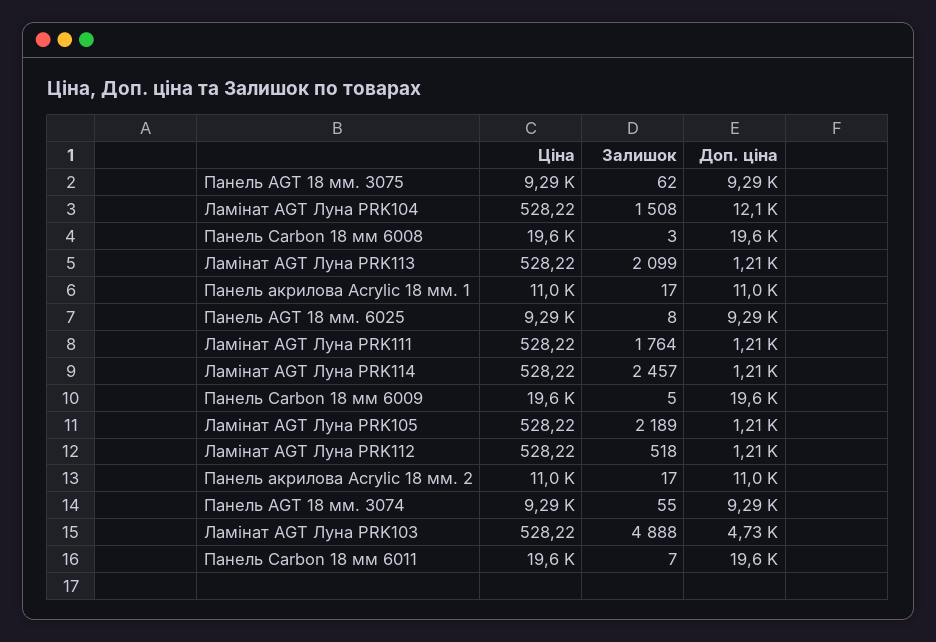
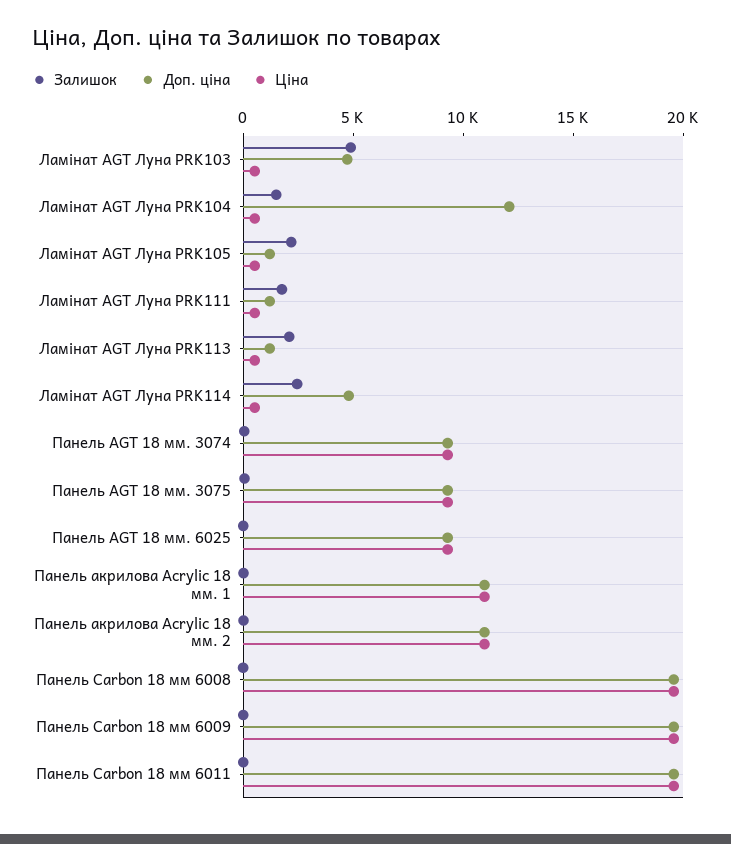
  {
    "Ціна": {
      "Панель AGT 18 мм. 3075": 9290,
      "Ламінат AGT Луна PRK104": 528.22,
      "Панель Carbon 18 мм 6008": 19600,
      "Ламінат AGT Луна PRK113": 528.22,
      "Панель акрилова Acrylic 18 мм. 1": 11000,
      "Панель AGT 18 мм. 6025": 9290,
      "Ламінат AGT Луна PRK111": 528.22,
      "Ламінат AGT Луна PRK114": 528.22,
      "Панель Carbon 18 мм 6009": 19600,
      "Ламінат AGT Луна PRK105": 528.22,
-     "Ламінат AGT Луна PRK112": 528.22,
      "Панель акрилова Acrylic 18 мм. 2": 11000,
      "Панель AGT 18 мм. 3074": 9290,
      "Ламінат AGT Луна PRK103": 528.22,
      "Панель Carbon 18 мм 6011": 19600
    },
    "Залишок": {
      "Панель AGT 18 мм. 3075": 62,
      "Ламінат AGT Луна PRK104": 1508,
      "Панель Carbon 18 мм 6008": 3,
      "Ламінат AGT Луна PRK113": 2099,
      "Панель акрилова Acrylic 18 мм. 1": 17,
      "Панель AGT 18 мм. 6025": 8,
      "Ламінат AGT Луна PRK111": 1764,
      "Ламінат AGT Луна PRK114": 2457,
      "Панель Carbon 18 мм 6009": 5,
      "Ламінат AGT Луна PRK105": 2189,
-     "Ламінат AGT Луна PRK112": 518,
      "Панель акрилова Acrylic 18 мм. 2": 17,
      "Панель AGT 18 мм. 3074": 55,
      "Ламінат AGT Луна PRK103": 4888,
      "Панель Carbon 18 мм 6011": 7
    },
    "Доп. ціна": {
      "Панель AGT 18 мм. 3075": 9290,
      "Ламінат AGT Луна PRK104": 12100,
      "Панель Carbon 18 мм 6008": 19600,
      "Ламінат AGT Луна PRK113": 1210,
      "Панель акрилова Acrylic 18 мм. 1": 11000,
      "Панель AGT 18 мм. 6025": 9290,
      "Ламінат AGT Луна PRK111": 1210,
-     "Ламінат AGT Луна PRK114": 1210,
+     "Ламінат AGT Луна PRK114": 5000,
      "Панель Carbon 18 мм 6009": 19600,
      "Ламінат AGT Луна PRK105": 1210,
-     "Ламінат AGT Луна PRK112": 1210,
      "Панель акрилова Acrylic 18 мм. 2": 11000,
      "Панель AGT 18 мм. 3074": 9290,
      "Ламінат AGT Луна PRK103": 4730,
      "Панель Carbon 18 мм 6011": 19600
    }
  }

